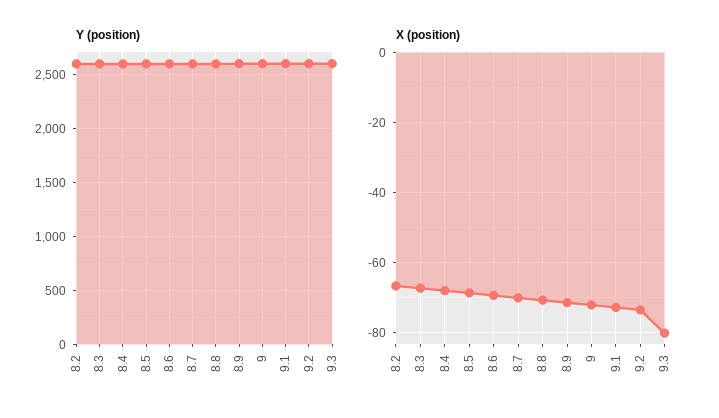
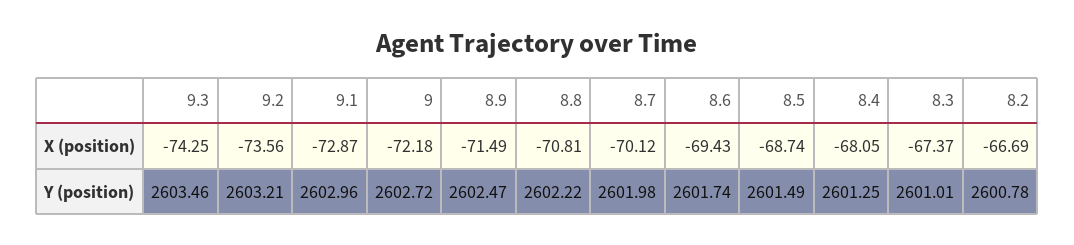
  {
    "Y (position)": {
      "8.2": 2600.78,
      "8.3": 2601.01,
      "8.4": 2601.25,
      "8.5": 2601.49,
      "8.6": 2601.74,
      "8.7": 2601.98,
      "8.8": 2602.22,
      "8.9": 2602.47,
      "9": 2602.72,
      "9.1": 2602.96,
      "9.2": 2603.21,
      "9.3": 2603.46
    },
    "X (position)": {
      "8.2": -66.69,
      "8.3": -67.37,
      "8.4": -68.05,
      "8.5": -68.74,
      "8.6": -69.43,
      "8.7": -70.12,
      "8.8": -70.81,
      "8.9": -71.49,
      "9": -72.18,
      "9.1": -72.87,
      "9.2": -73.56,
-     "9.3": -80
+     "9.3": -74.25
    }
  }

